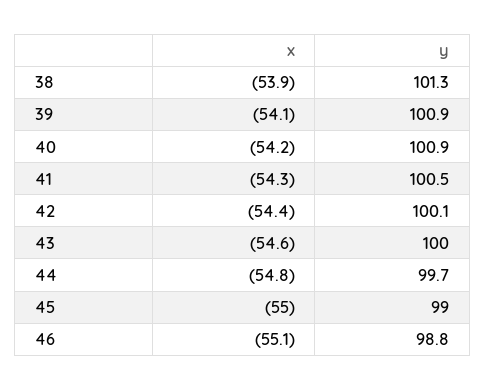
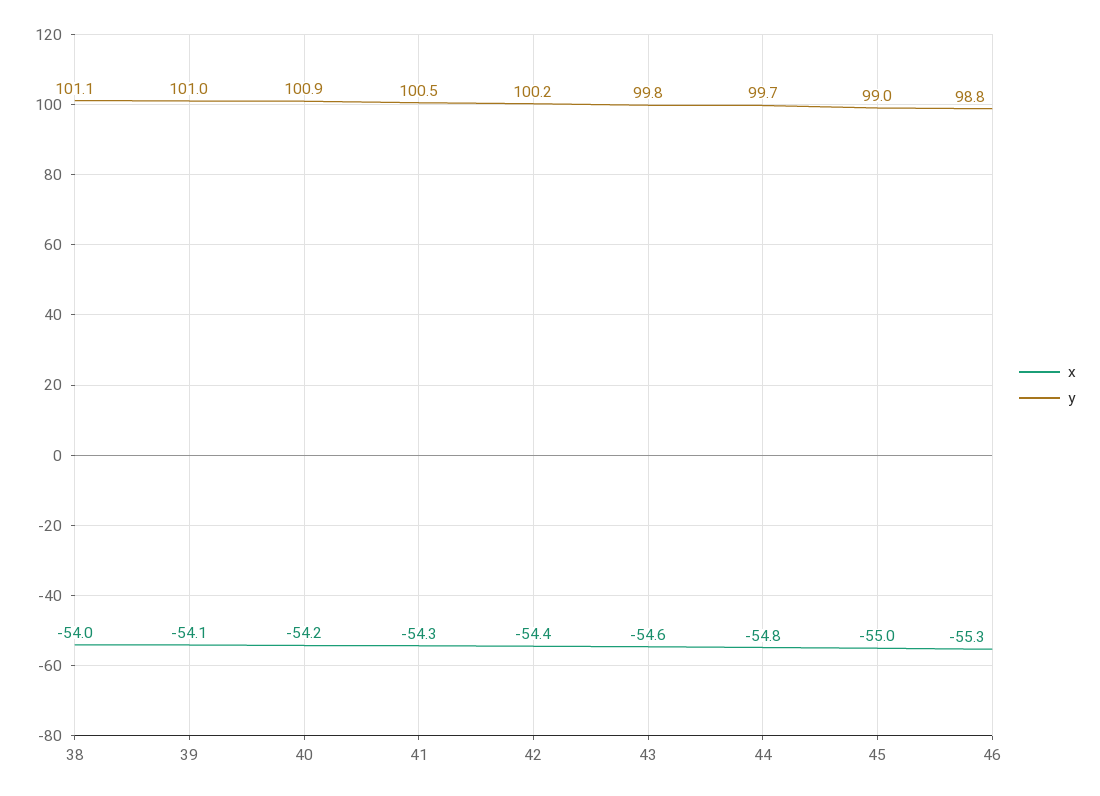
  {
    "x": {
-     "38": -53.9,
+     "38": -54,
      "39": -54.1,
      "40": -54.2,
      "41": -54.3,
      "42": -54.4,
      "43": -54.6,
      "44": -54.8,
      "45": -55,
-     "46": -55.1
+     "46": -55.3
    },
    "y": {
-     "38": 101.3,
+     "38": 101.1,
-     "39": 100.9,
+     "39": 101,
      "40": 100.9,
      "41": 100.5,
-     "42": 100.1,
+     "42": 100.2,
-     "43": 100,
+     "43": 99.8,
      "44": 99.7,
      "45": 99,
      "46": 98.8
    }
  }

